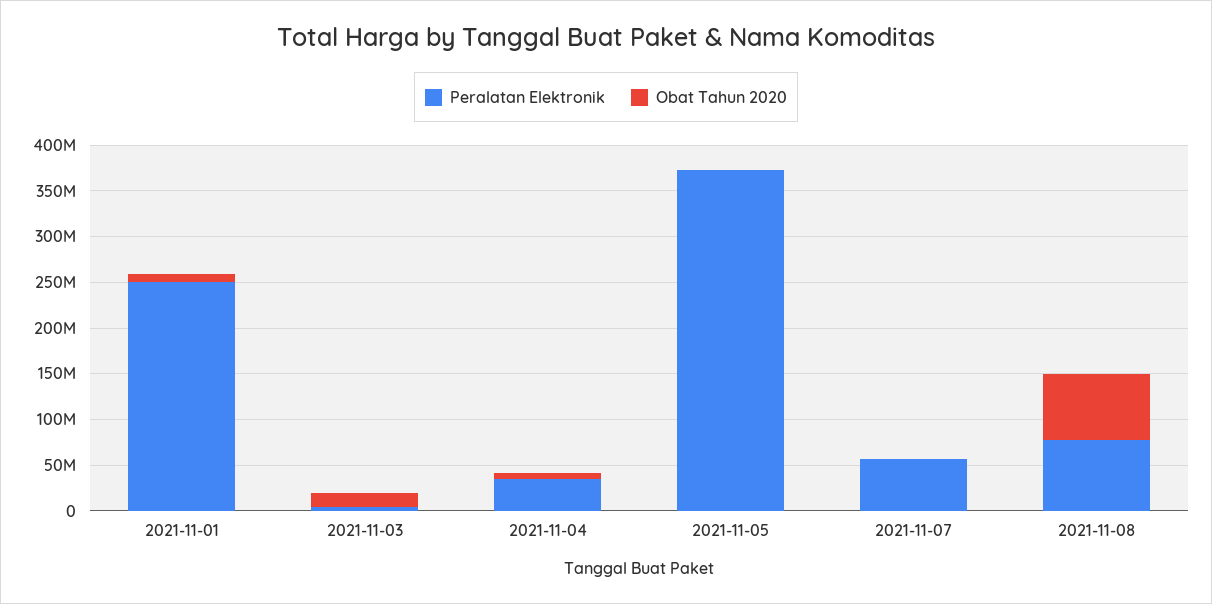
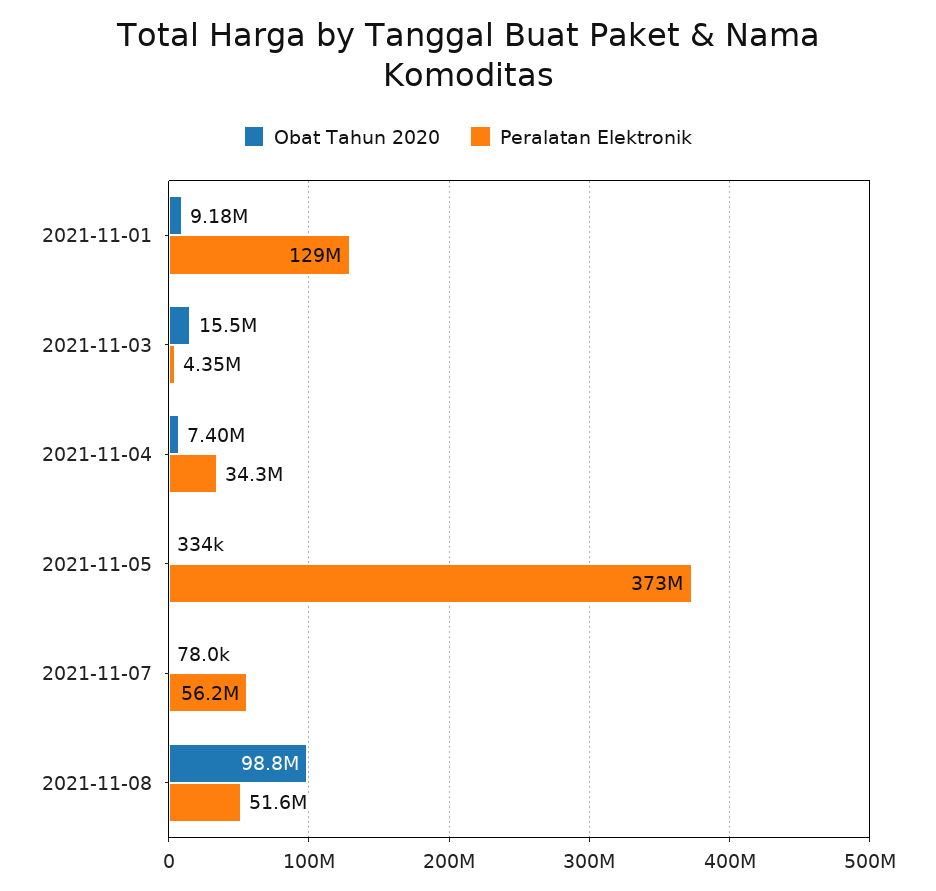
  {
    "Peralatan Elektronik": {
-     "2021-11-01": 250000000,
+     "2021-11-01": 129000000,
      "2021-11-03": 4350000,
      "2021-11-04": 34300000,
      "2021-11-05": 373000000,
      "2021-11-07": 56200000,
-     "2021-11-08": 80000000
+     "2021-11-08": 51600000
    },
    "Obat Tahun 2020": {
      "2021-11-01": 9180000,
      "2021-11-03": 15500000,
      "2021-11-04": 7400000,
      "2021-11-05": 334000,
      "2021-11-07": 78000,
-     "2021-11-08": 70000000
+     "2021-11-08": 98800000
    }
  }

